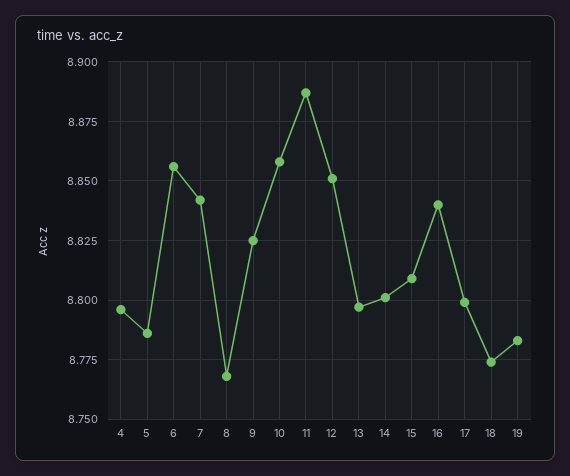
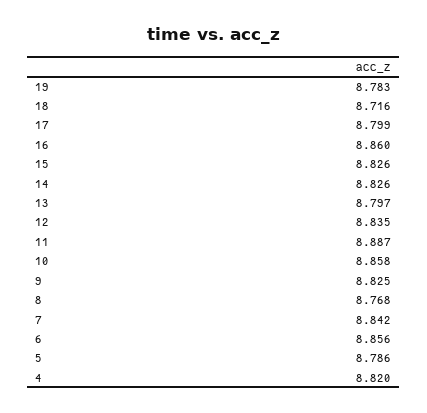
  {
-   "4": 8.795,
+   "4": 8.82,
    "5": 8.786,
    "6": 8.856,
    "7": 8.842,
    "8": 8.768,
    "9": 8.825,
    "10": 8.858,
    "11": 8.887,
-   "12": 8.85,
+   "12": 8.835,
    "13": 8.797,
-   "14": 8.8,
+   "14": 8.826,
-   "15": 8.81,
+   "15": 8.826,
-   "16": 8.84,
+   "16": 8.86,
    "17": 8.799,
-   "18": 8.775,
+   "18": 8.716,
    "19": 8.783
  }

